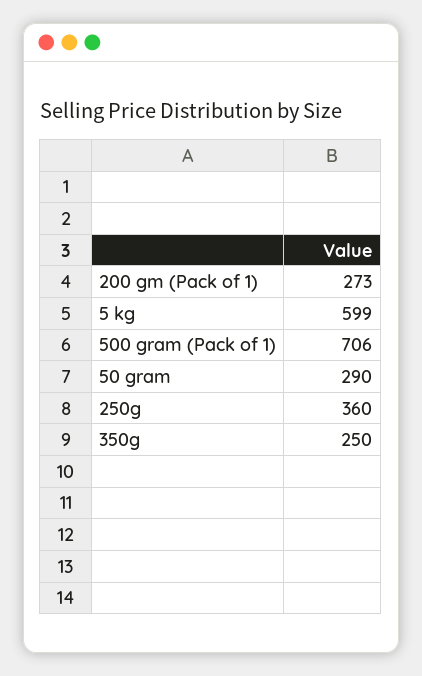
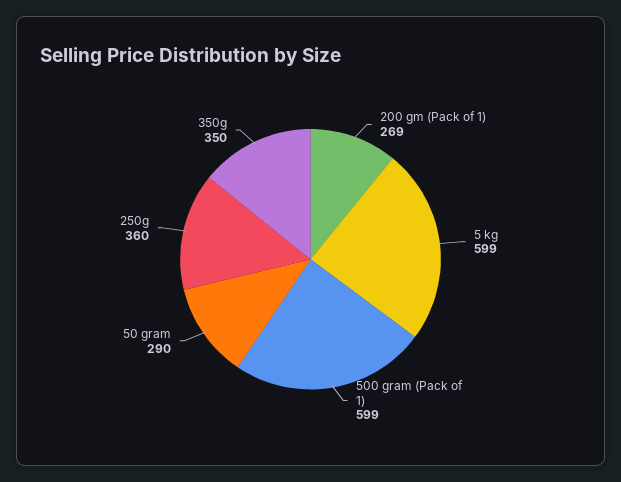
  {
-   "200 gm (Pack of 1)": 273,
+   "200 gm (Pack of 1)": 269,
    "5 kg": 599,
-   "500 gram (Pack of 1)": 706,
+   "500 gram (Pack of 1)": 599,
    "50 gram": 290,
    "250g": 360,
-   "350g": 250
+   "350g": 350
  }

